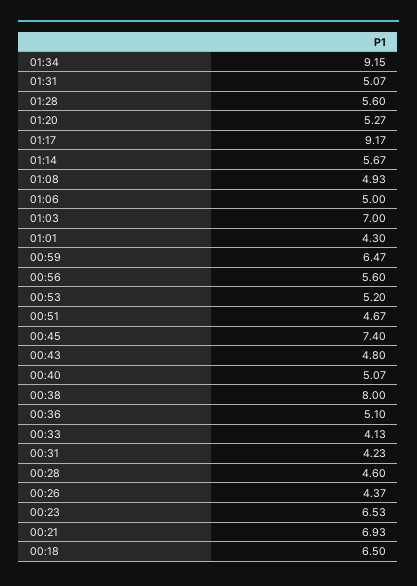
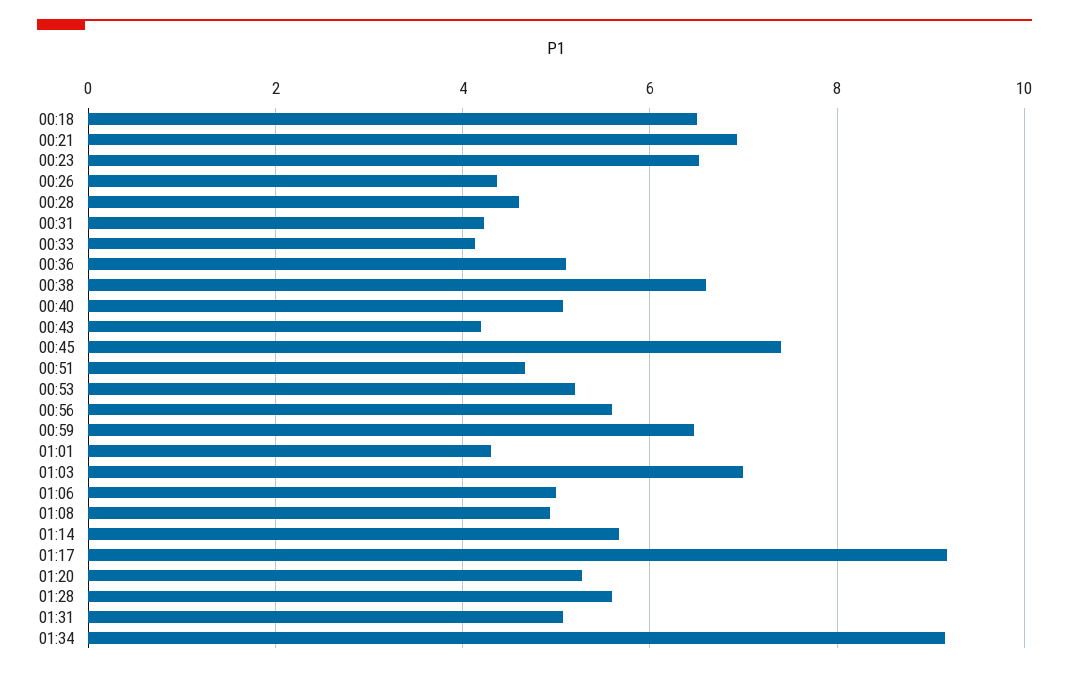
  {
    "01:34": 9.15,
    "01:31": 5.07,
    "01:28": 5.6,
    "01:20": 5.27,
    "01:17": 9.17,
    "01:14": 5.67,
    "01:08": 4.93,
    "01:06": 5,
    "01:03": 7,
    "01:01": 4.3,
    "00:59": 6.47,
    "00:56": 5.6,
    "00:53": 5.2,
    "00:51": 4.67,
    "00:45": 7.4,
-   "00:43": 4.8,
+   "00:43": 4.2,
    "00:40": 5.07,
-   "00:38": 8,
+   "00:38": 6.6,
    "00:36": 5.1,
    "00:33": 4.13,
    "00:31": 4.23,
    "00:28": 4.6,
    "00:26": 4.37,
    "00:23": 6.53,
    "00:21": 6.93,
    "00:18": 6.5
  }

